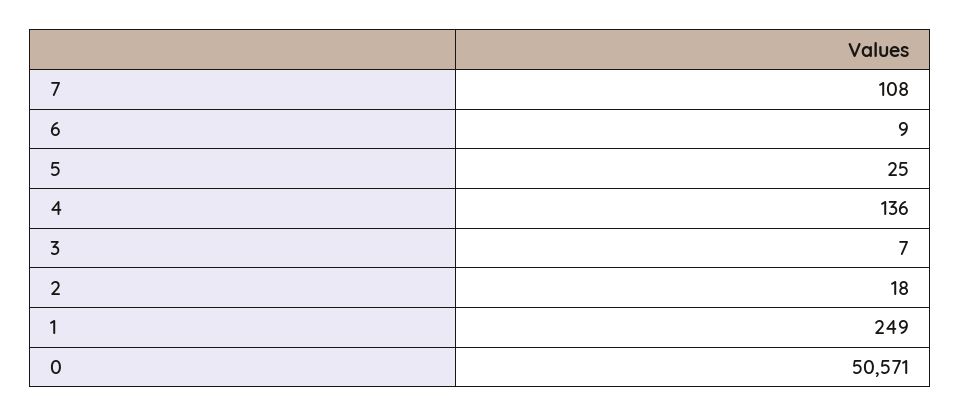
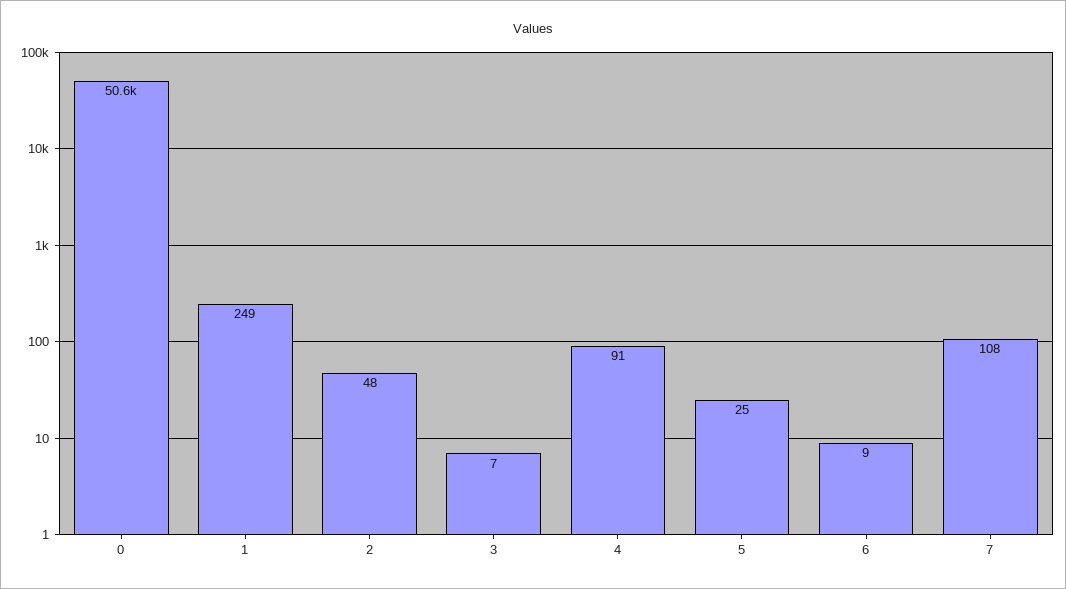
  {
    "7": 108,
    "6": 9,
    "5": 25,
-   "4": 136,
+   "4": 91,
    "3": 7,
-   "2": 18,
+   "2": 48,
    "1": 249,
    "0": 50571
  }

